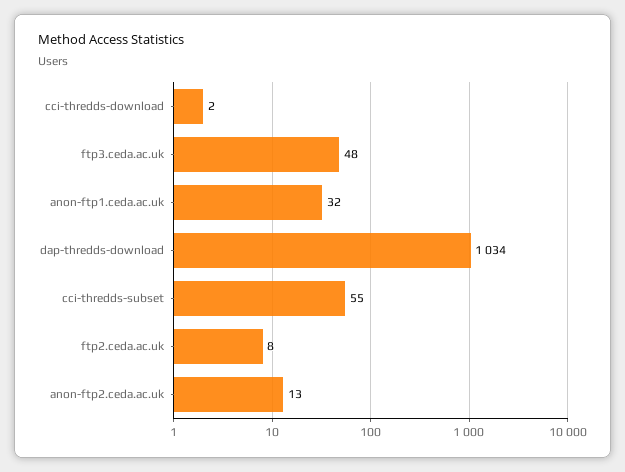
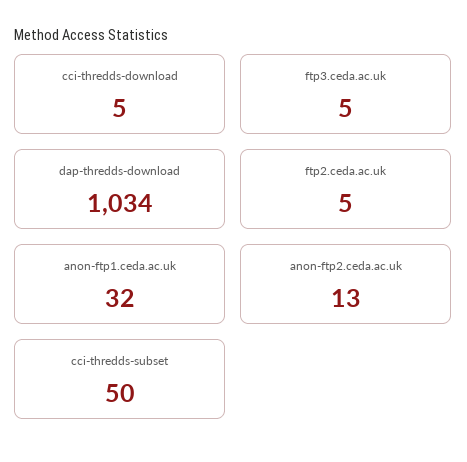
  {
-   "cci-thredds-download": 2,
+   "cci-thredds-download": 5,
-   "ftp3.ceda.ac.uk": 48,
+   "ftp3.ceda.ac.uk": 5,
    "anon-ftp1.ceda.ac.uk": 32,
    "dap-thredds-download": 1034,
-   "cci-thredds-subset": 55,
+   "cci-thredds-subset": 50,
-   "ftp2.ceda.ac.uk": 8,
+   "ftp2.ceda.ac.uk": 5,
    "anon-ftp2.ceda.ac.uk": 13
  }

